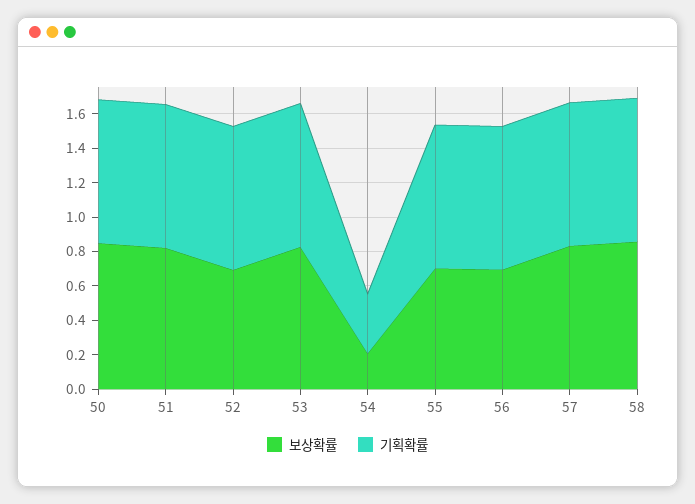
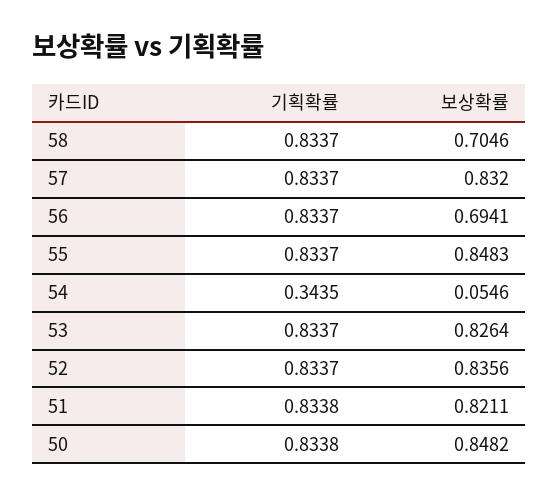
  {
    "보상확률": {
      "50": 0.8482,
      "51": 0.8211,
-     "52": 0.7,
+     "52": 0.8356,
      "53": 0.8264,
-     "54": 0.2,
+     "54": 0.0546,
-     "55": 0.7,
+     "55": 0.8483,
      "56": 0.6941,
      "57": 0.832,
-     "58": 0.85
+     "58": 0.7046
    },
    "기획확률": {
      "50": 0.8338,
      "51": 0.8338,
      "52": 0.8337,
      "53": 0.8337,
      "54": 0.3435,
      "55": 0.8337,
      "56": 0.8337,
      "57": 0.8337,
      "58": 0.8337
    }
  }

